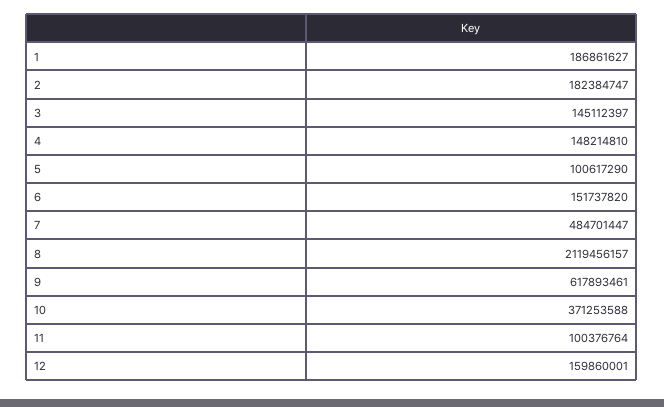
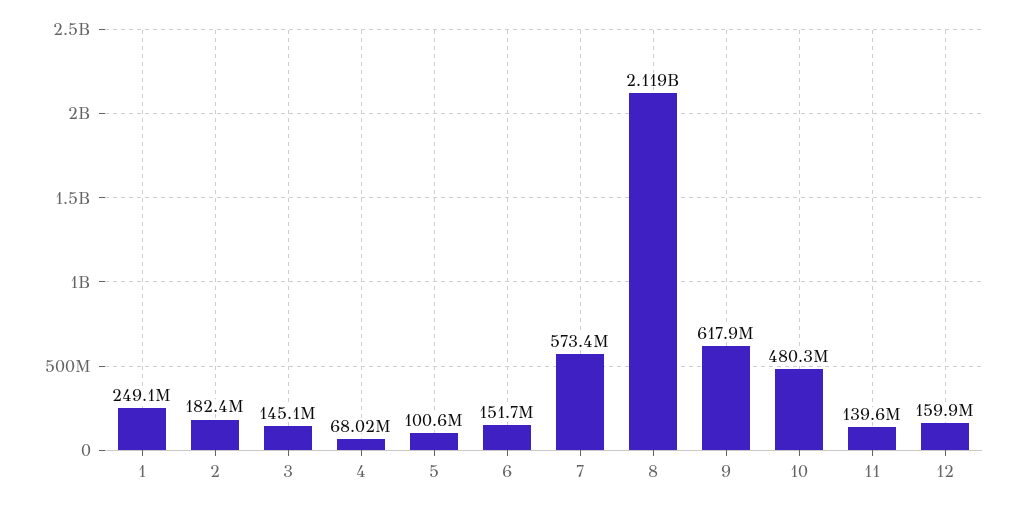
  {
-   "1": 186861627,
+   "1": 249100000,
    "2": 182384747,
    "3": 145112397,
-   "4": 148214810,
+   "4": 68020000,
    "5": 100617290,
    "6": 151737820,
-   "7": 484701447,
+   "7": 573400000,
    "8": 2119456157,
    "9": 617893461,
-   "10": 371253588,
+   "10": 480300000,
-   "11": 100376764,
+   "11": 139600000,
    "12": 159860001
  }

